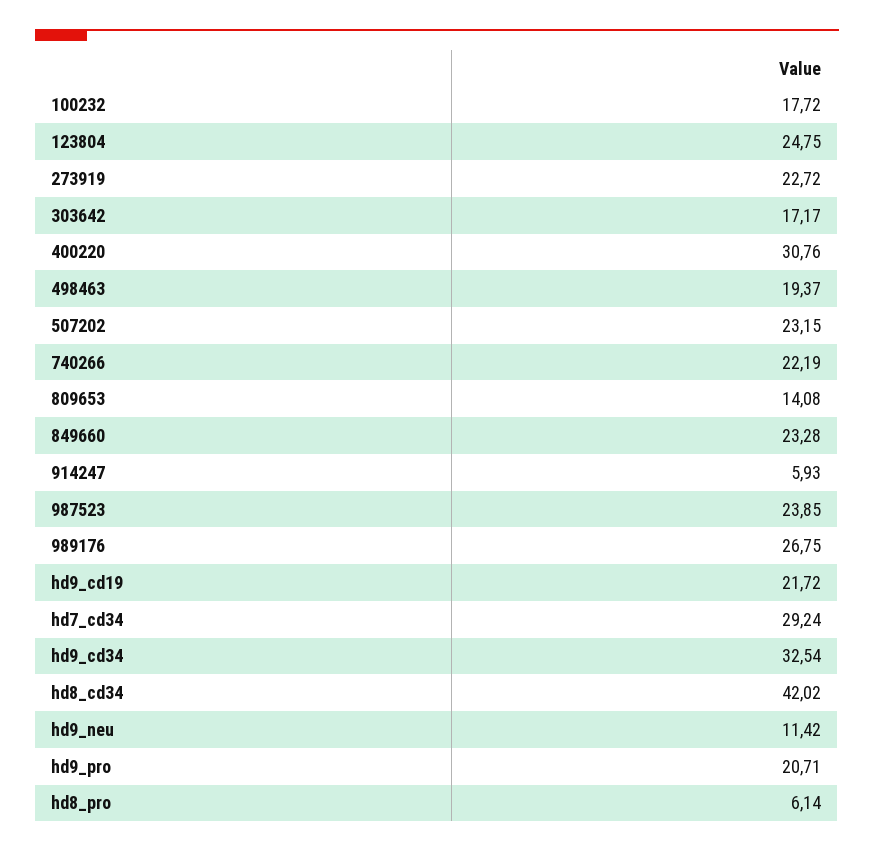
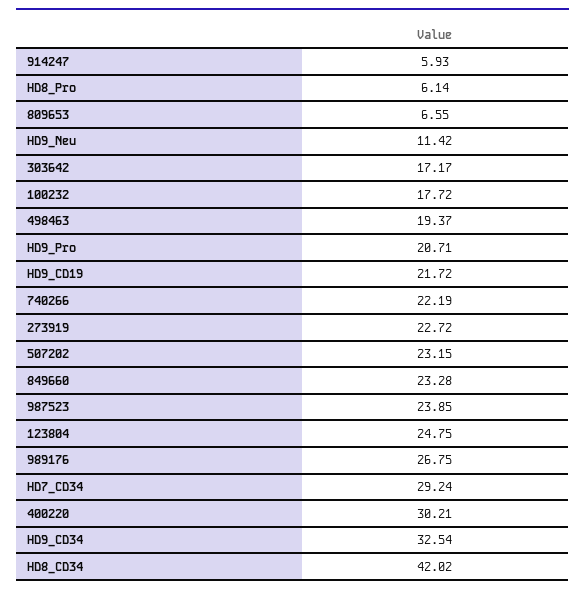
  {
    "100232": 17.72,
    "123804": 24.75,
    "273919": 22.72,
    "303642": 17.17,
-   "400220": 30.76,
+   "400220": 30.21,
    "498463": 19.37,
    "507202": 23.15,
    "740266": 22.19,
-   "809653": 14.08,
+   "809653": 6.55,
    "849660": 23.28,
    "914247": 5.93,
    "987523": 23.85,
    "989176": 26.75,
    "hd9_cd19": 21.72,
    "hd7_cd34": 29.24,
    "hd9_cd34": 32.54,
    "hd8_cd34": 42.02,
    "hd9_neu": 11.42,
    "hd9_pro": 20.71,
    "hd8_pro": 6.14
  }

